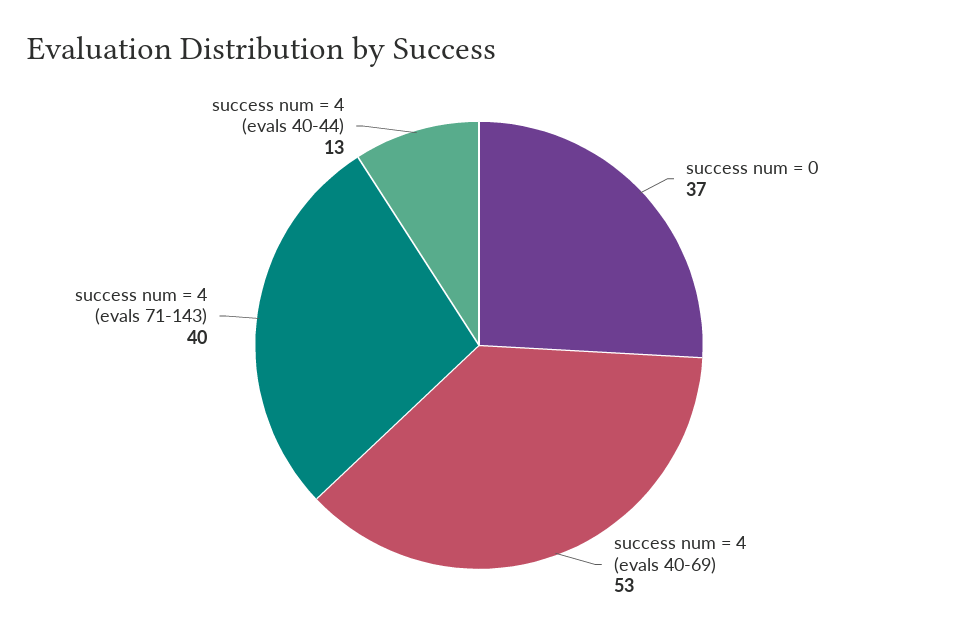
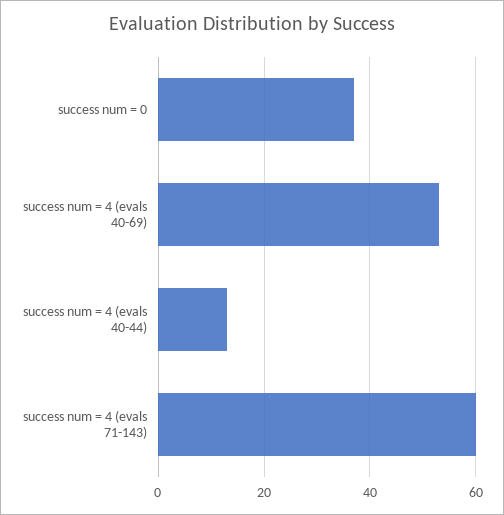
  {
    "success num = 0": 37,
    "success num = 4 (evals 40-69)": 53,
-   "success num = 4 (evals 71-143)": 40,
+   "success num = 4 (evals 71-143)": 60,
    "success num = 4 (evals 40-44)": 13
  }

